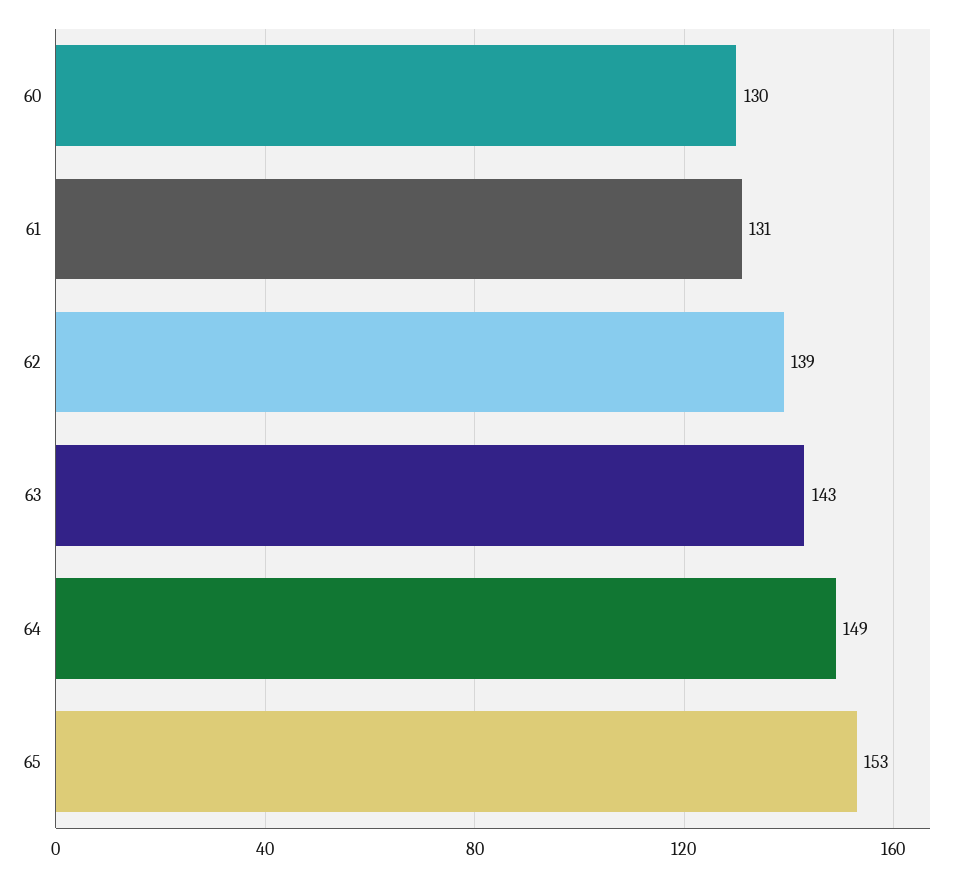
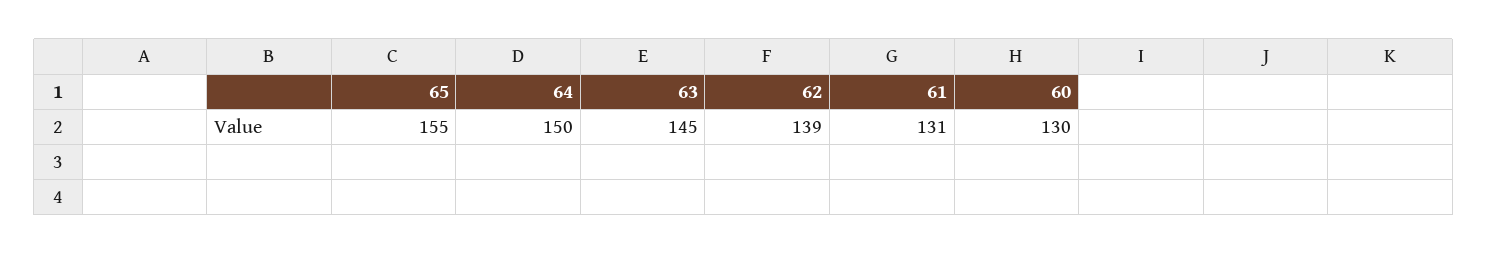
  {
    "60": 130,
    "61": 131,
    "62": 139,
-   "63": 143,
+   "63": 145,
-   "64": 149,
+   "64": 150,
-   "65": 153
+   "65": 155
  }

